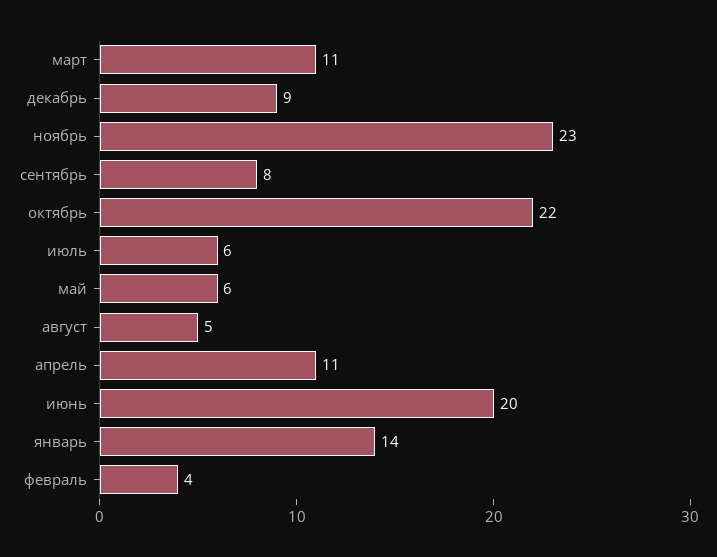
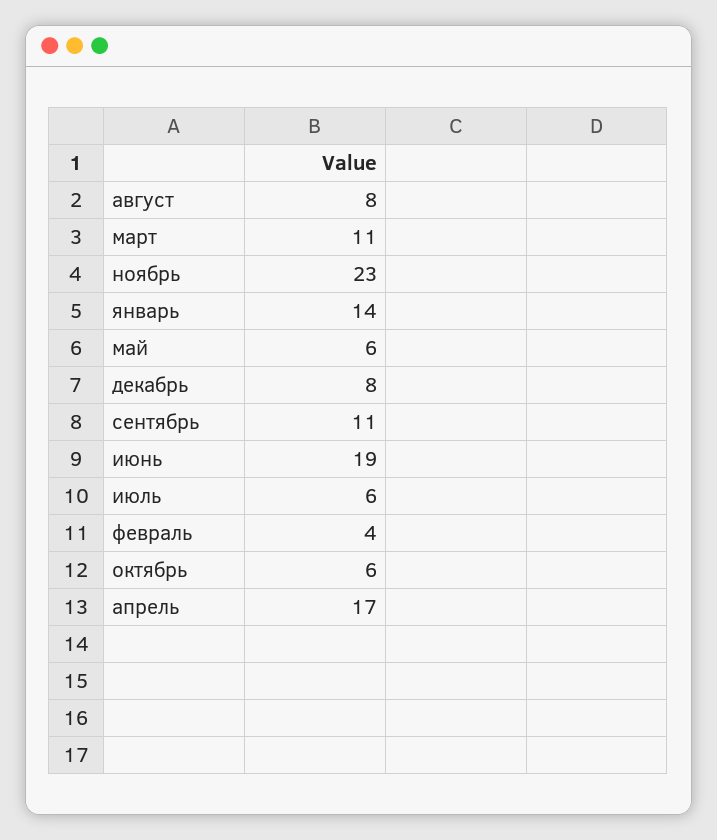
  {
    "март": 11,
-   "декабрь": 9,
+   "декабрь": 8,
    "ноябрь": 23,
-   "сентябрь": 8,
+   "сентябрь": 11,
-   "октябрь": 22,
+   "октябрь": 6,
    "июль": 6,
    "май": 6,
-   "август": 5,
+   "август": 8,
-   "апрель": 11,
+   "апрель": 17,
-   "июнь": 20,
+   "июнь": 19,
    "январь": 14,
    "февраль": 4
  }

